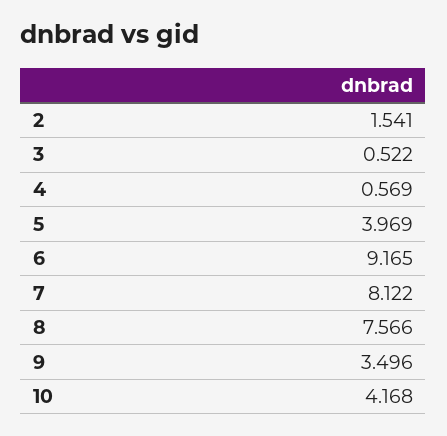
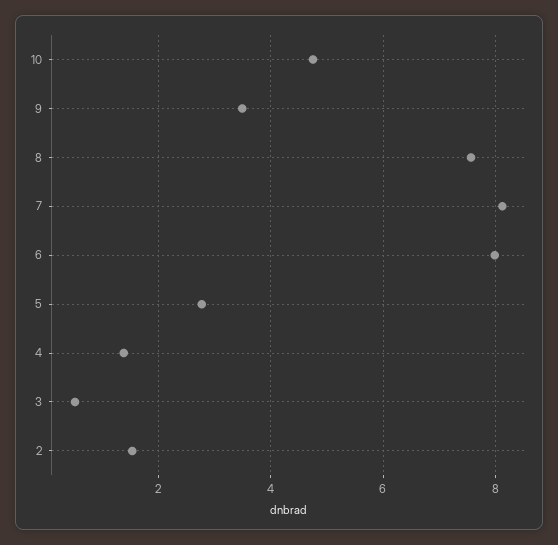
  {
    "2": 1.541,
    "3": 0.522,
-   "4": 0.569,
+   "4": 1.4,
-   "5": 3.969,
+   "5": 2.8,
-   "6": 9.165,
+   "6": 8,
    "7": 8.122,
    "8": 7.566,
    "9": 3.496,
-   "10": 4.168
+   "10": 4.8
  }

